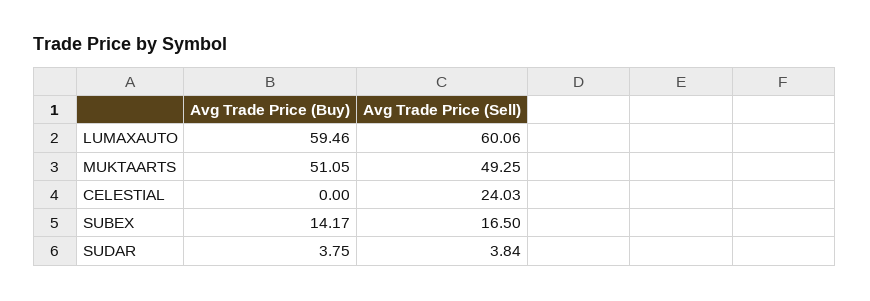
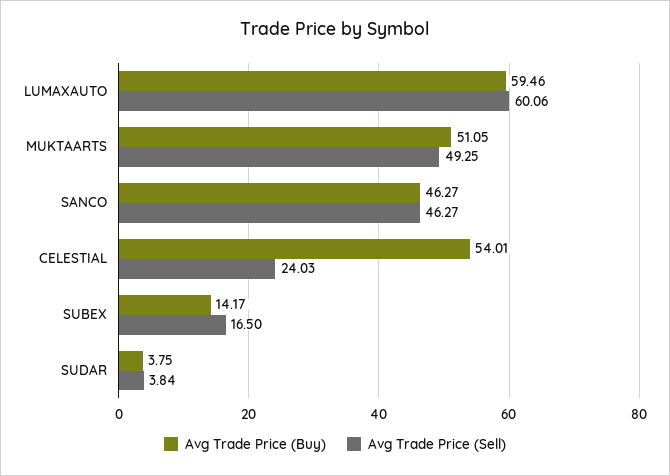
  {
    "Avg Trade Price (Buy)": {
      "LUMAXAUTO": 59.46,
      "MUKTAARTS": 51.05,
-     "CELESTIAL": 0,
+     "CELESTIAL": 54.01,
      "SUBEX": 14.17,
-     "SUDAR": 3.75
+     "SUDAR": 3.75,
+     "SANCO": 46.27
    },
    "Avg Trade Price (Sell)": {
      "LUMAXAUTO": 60.06,
      "MUKTAARTS": 49.25,
      "CELESTIAL": 24.03,
      "SUBEX": 16.5,
-     "SUDAR": 3.84
+     "SUDAR": 3.84,
+     "SANCO": 46.27
    }
  }

